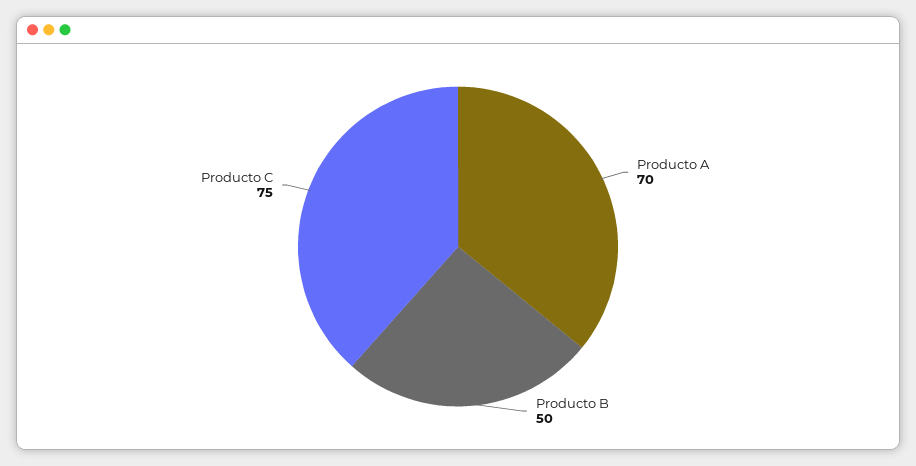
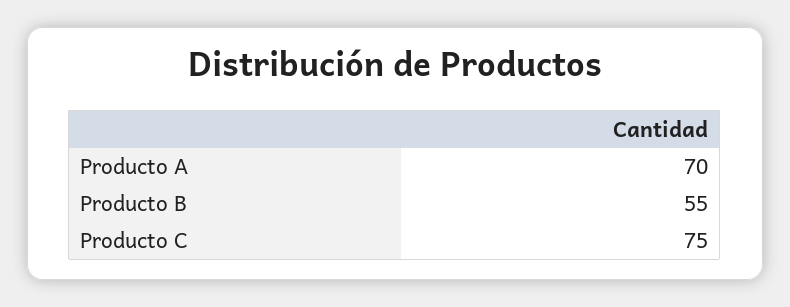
  {
    "Producto A": 70,
-   "Producto B": 50,
+   "Producto B": 55,
    "Producto C": 75
  }

